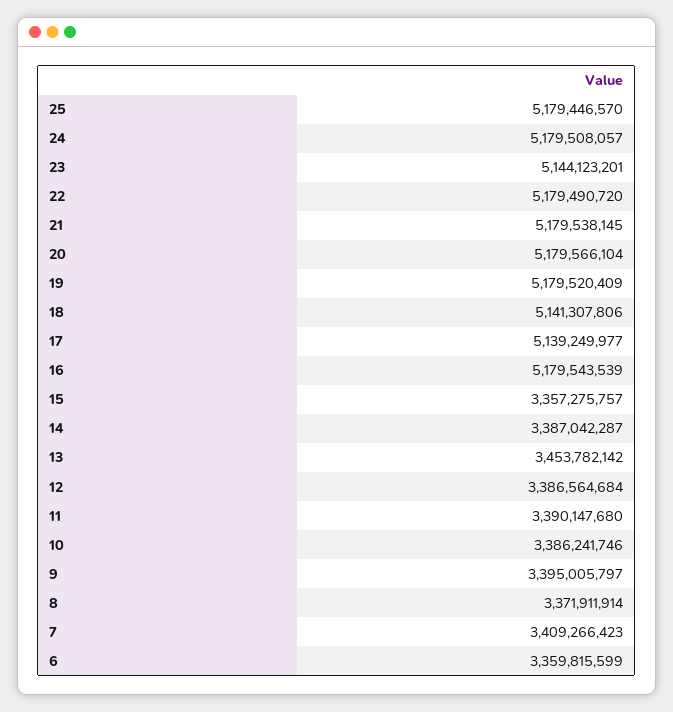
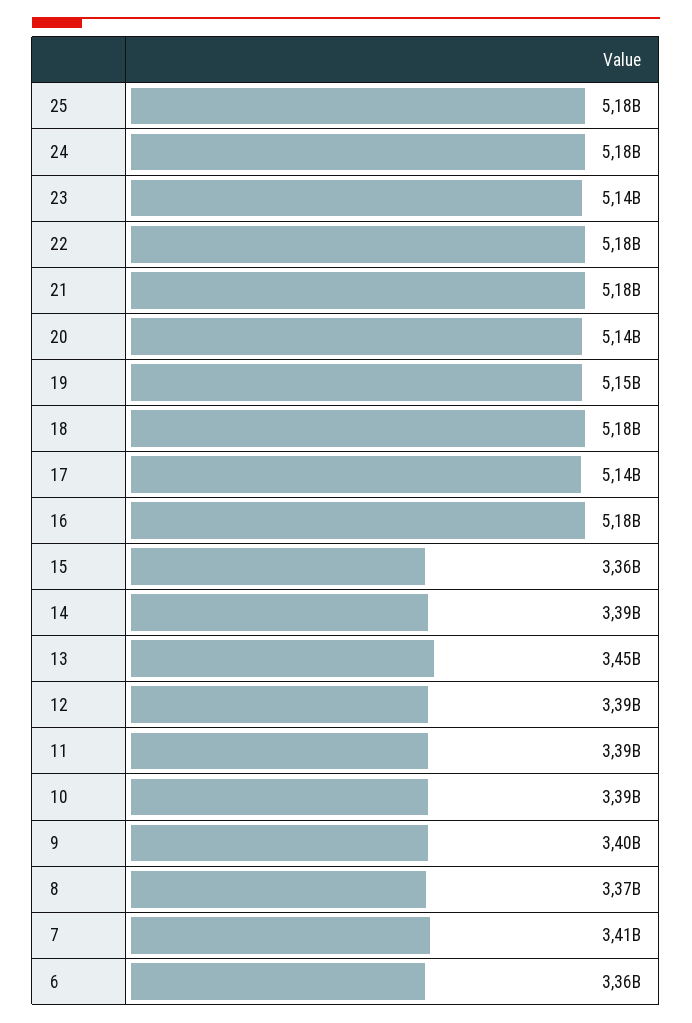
  {
    "25": 5179446570,
    "24": 5179508057,
    "23": 5144123201,
    "22": 5179490720,
    "21": 5179538145,
-   "20": 5179566104,
+   "20": 5140000000,
-   "19": 5179520409,
+   "19": 5150000000,
-   "18": 5141307806,
+   "18": 5180000000,
    "17": 5139249977,
    "16": 5179543539,
    "15": 3357275757,
    "14": 3387042287,
    "13": 3453782142,
    "12": 3386564684,
    "11": 3390147680,
    "10": 3386241746,
    "9": 3395005797,
    "8": 3371911914,
    "7": 3409266423,
    "6": 3359815599
  }

